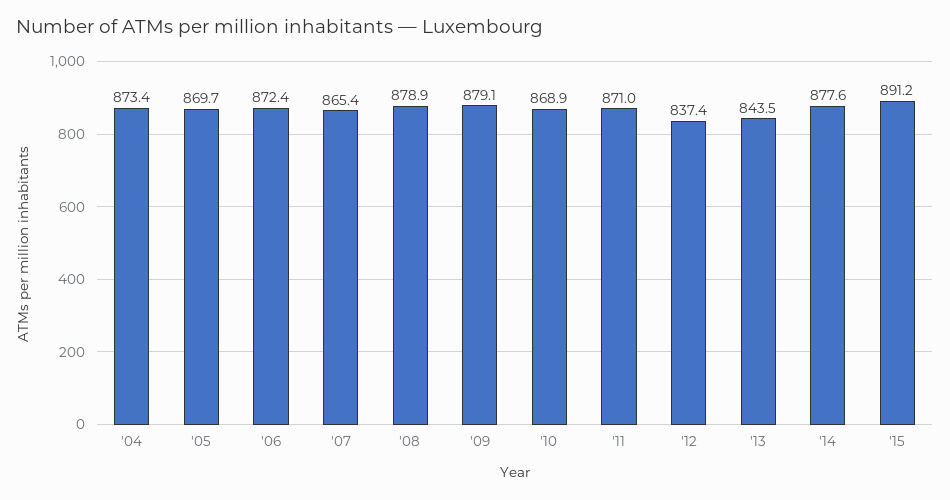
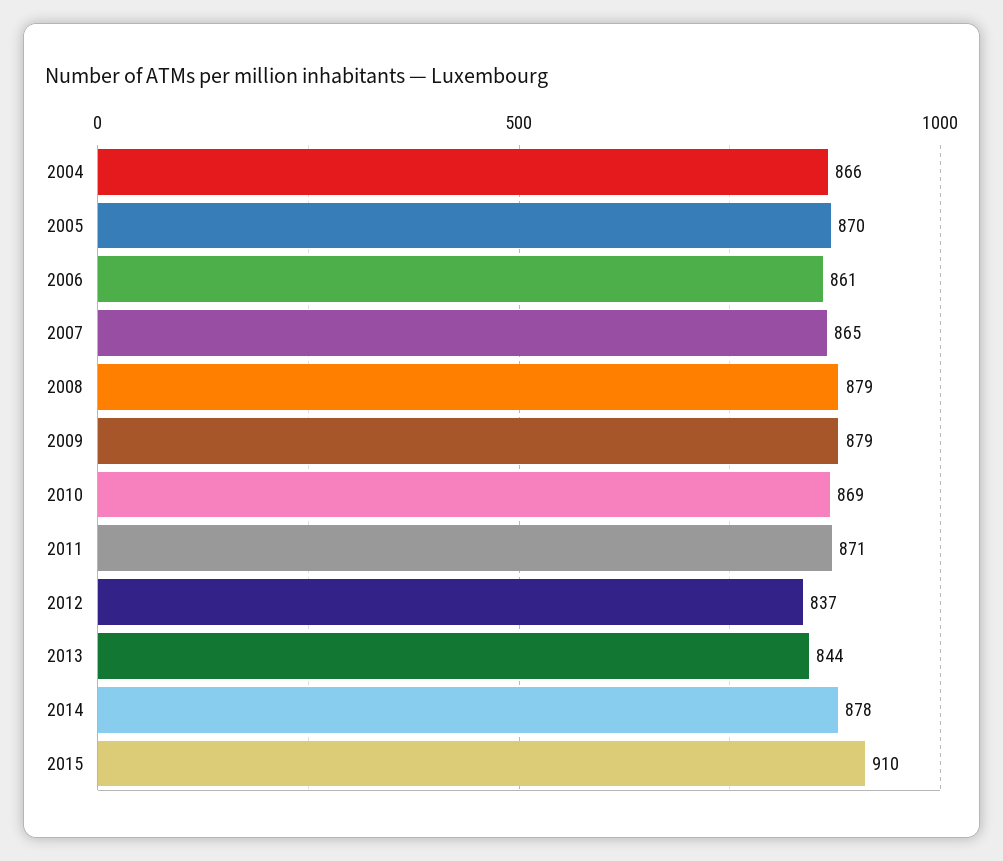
  {
-   "'04": 873.4,
+   "'04": 866,
    "'05": 869.7,
-   "'06": 872.4,
+   "'06": 861,
    "'07": 865.4,
    "'08": 878.9,
    "'09": 879.1,
    "'10": 868.9,
    "'11": 871,
    "'12": 837.4,
    "'13": 843.5,
    "'14": 877.6,
-   "'15": 891.2
+   "'15": 910
  }

